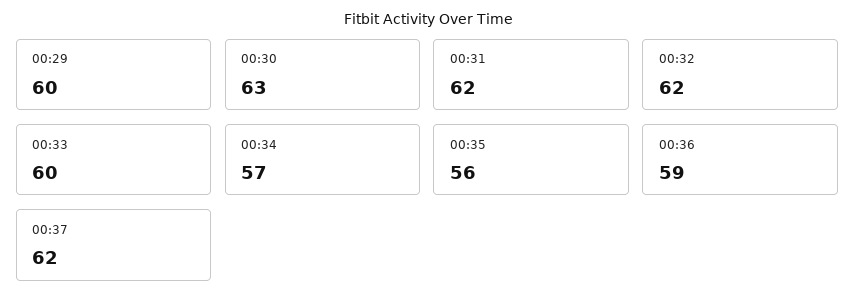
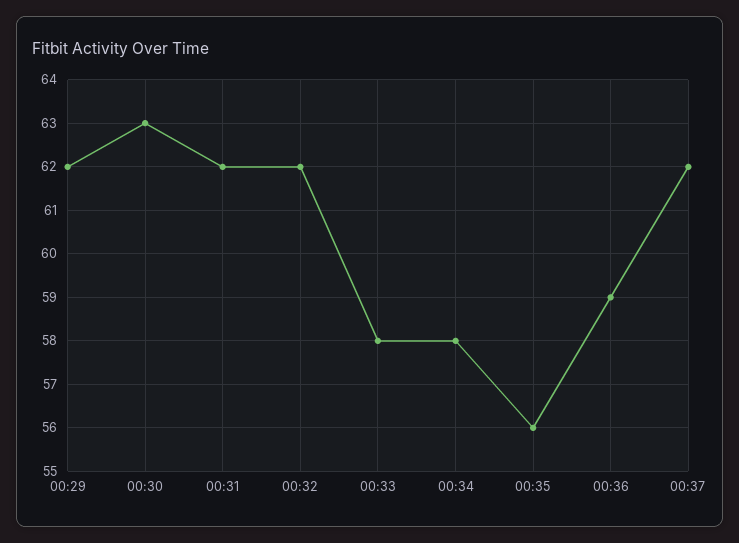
  {
-   "00:29": 60,
+   "00:29": 62,
    "00:30": 63,
    "00:31": 62,
    "00:32": 62,
-   "00:33": 60,
+   "00:33": 58,
-   "00:34": 57,
+   "00:34": 58,
    "00:35": 56,
    "00:36": 59,
    "00:37": 62
  }

